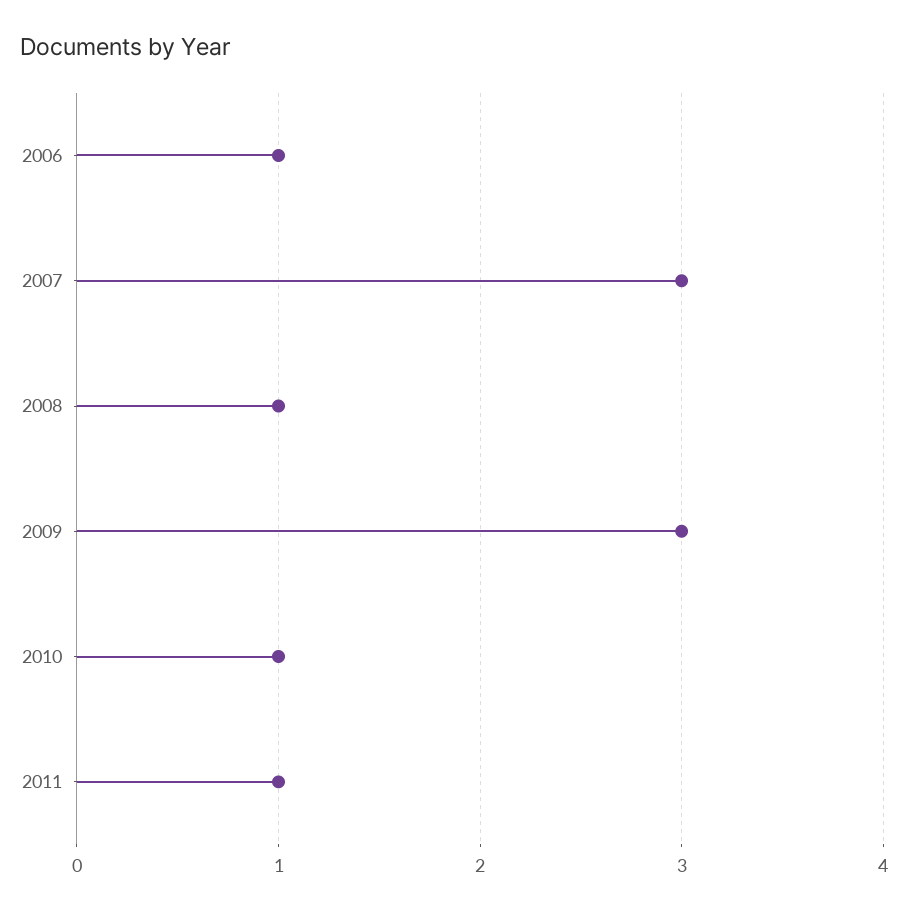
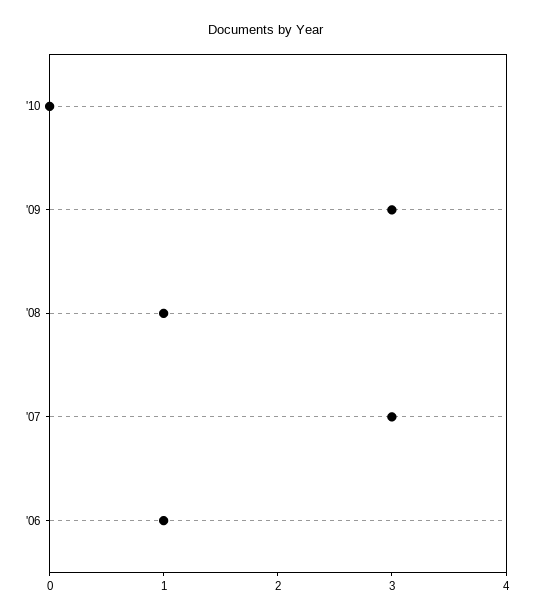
  {
    "2006": 1,
    "2007": 3,
    "2008": 1,
    "2009": 3,
-   "2010": 1,
+   "2010": 0
-   "2011": 1
  }

